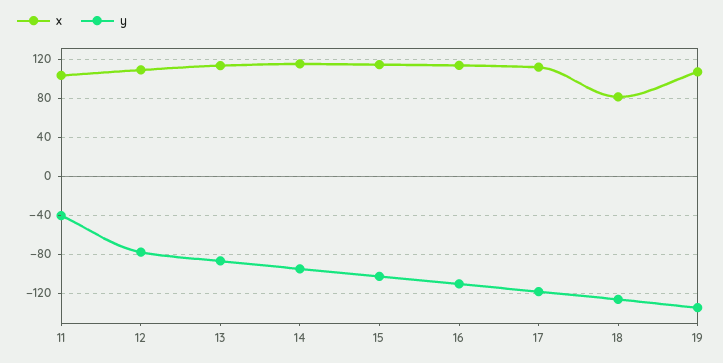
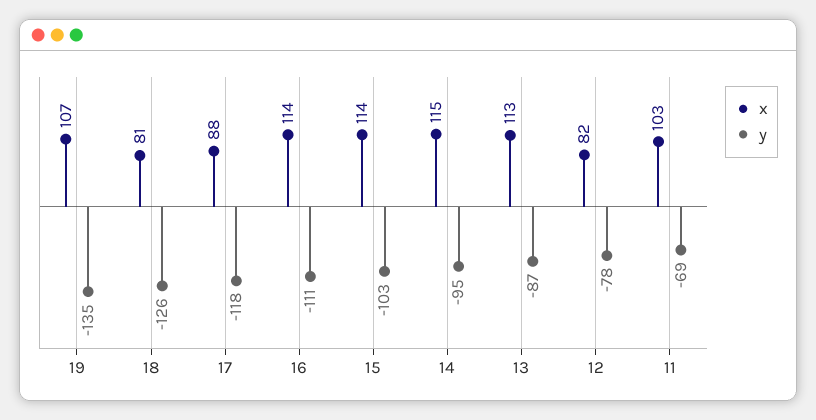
  {
    "x": {
      "11": 103,
-     "12": 110,
+     "12": 82,
      "13": 113,
      "14": 115,
      "15": 114,
      "16": 114,
-     "17": 110,
+     "17": 88,
      "18": 81,
      "19": 107
    },
    "y": {
-     "11": -40,
+     "11": -69,
      "12": -78,
      "13": -87,
      "14": -95,
      "15": -103,
      "16": -111,
      "17": -118,
      "18": -126,
      "19": -135
    }
  }

